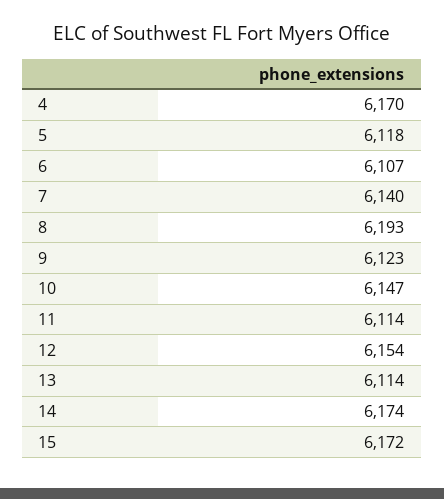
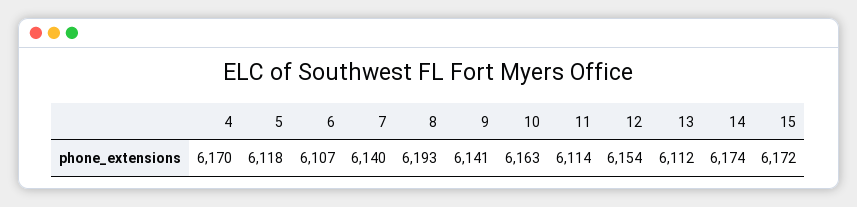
  {
    "4": 6170,
    "5": 6118,
    "6": 6107,
    "7": 6140,
    "8": 6193,
-   "9": 6123,
+   "9": 6141,
-   "10": 6147,
+   "10": 6163,
    "11": 6114,
    "12": 6154,
-   "13": 6114,
+   "13": 6112,
    "14": 6174,
    "15": 6172
  }

